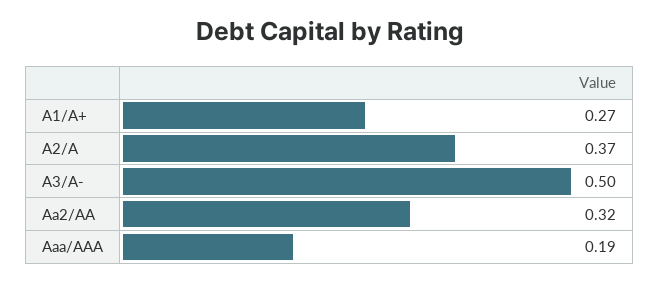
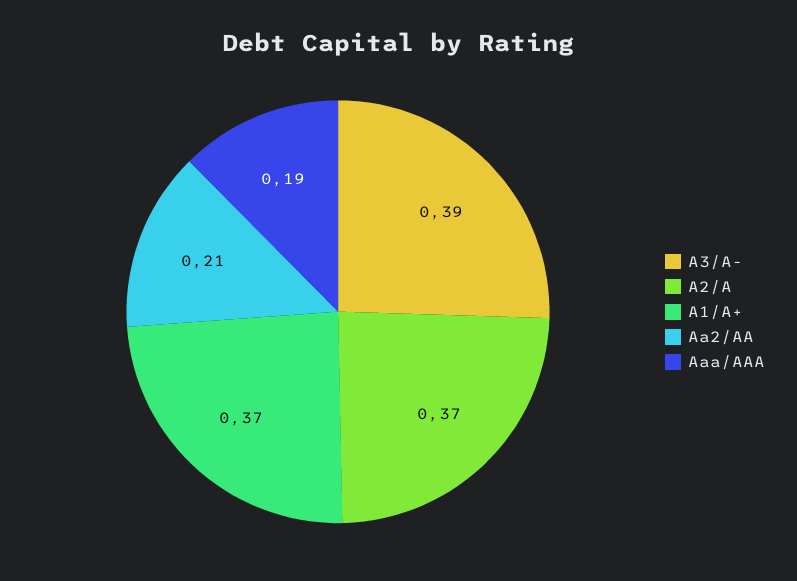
  {
-   "A1/A+": 0.27,
+   "A1/A+": 0.37,
    "A2/A": 0.37,
-   "A3/A-": 0.5,
+   "A3/A-": 0.39,
-   "Aa2/AA": 0.32,
+   "Aa2/AA": 0.21,
    "Aaa/AAA": 0.19
  }

